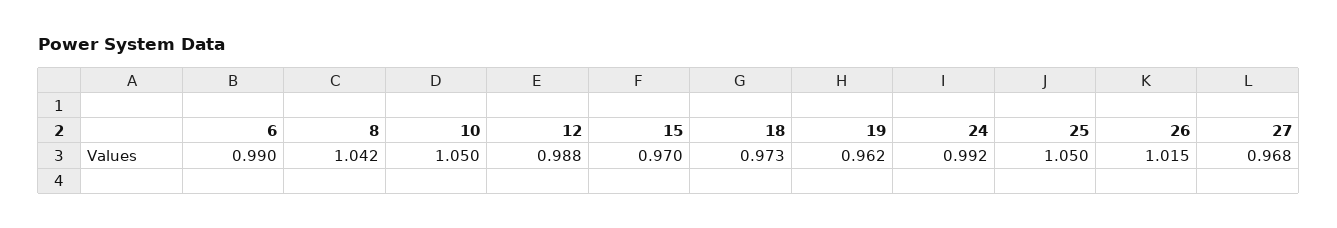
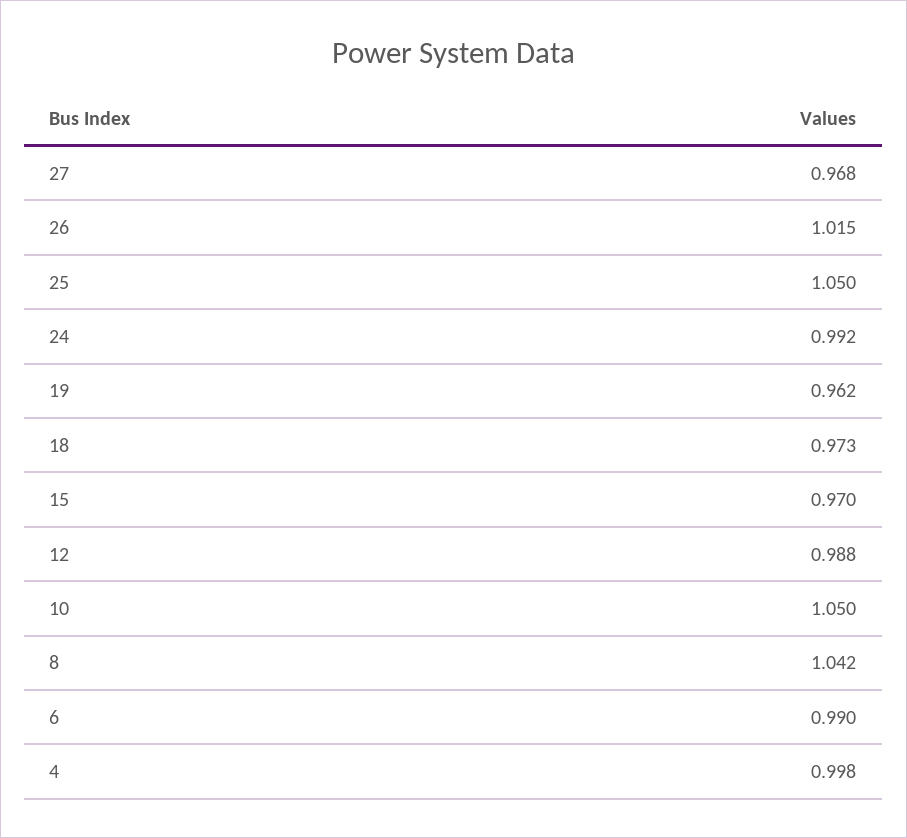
  {
    "6": 0.99,
    "8": 1.042,
    "10": 1.05,
    "12": 0.988,
    "15": 0.97,
    "18": 0.973,
    "19": 0.962,
    "24": 0.992,
    "25": 1.05,
    "26": 1.015,
-   "27": 0.968
+   "27": 0.968,
+   "4": 0.998
  }

